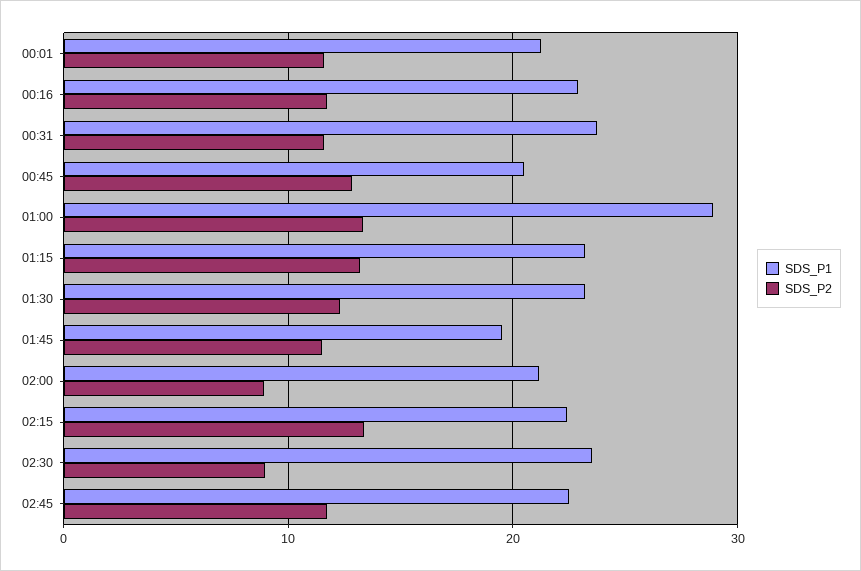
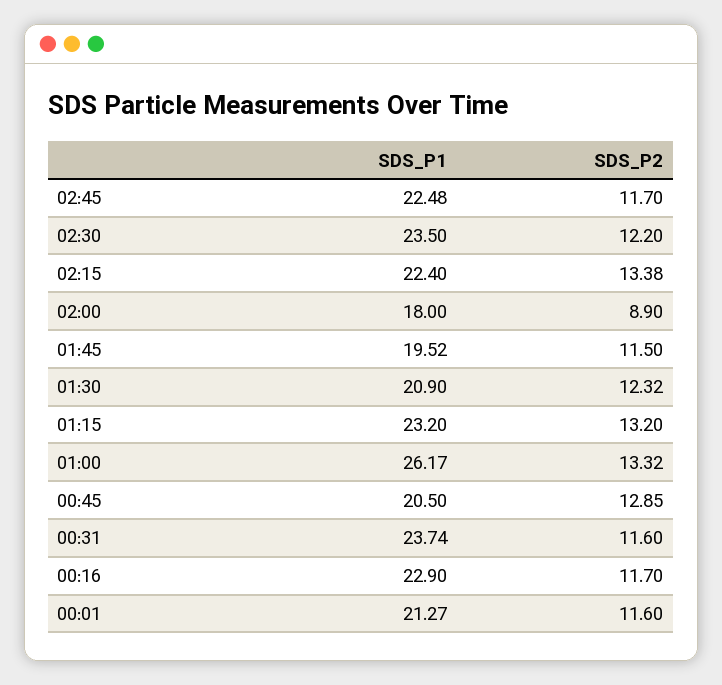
  {
    "SDS_P1": {
      "00:01": 21.27,
      "00:16": 22.9,
      "00:31": 23.74,
      "00:45": 20.5,
-     "01:00": 29,
+     "01:00": 26.17,
      "01:15": 23.2,
-     "01:30": 23,
+     "01:30": 20.9,
      "01:45": 19.52,
-     "02:00": 21,
+     "02:00": 18,
      "02:15": 22.4,
      "02:30": 23.5,
      "02:45": 22.48
    },
    "SDS_P2": {
      "00:01": 11.6,
      "00:16": 11.7,
      "00:31": 11.6,
      "00:45": 12.85,
      "01:00": 13.32,
      "01:15": 13.2,
      "01:30": 12.32,
      "01:45": 11.5,
      "02:00": 8.9,
      "02:15": 13.38,
-     "02:30": 9,
+     "02:30": 12.2,
      "02:45": 11.7
    }
  }

